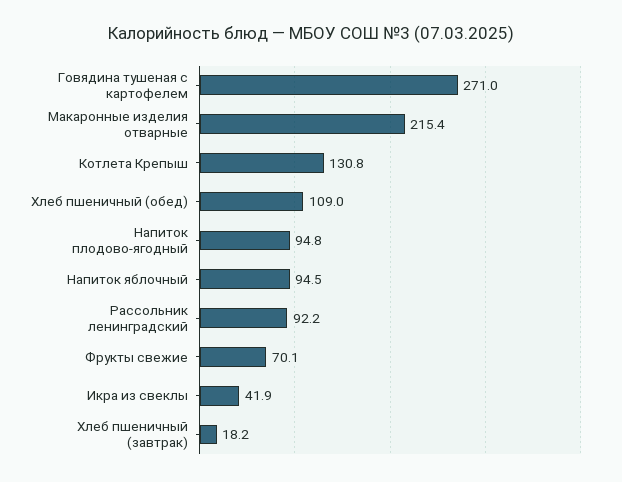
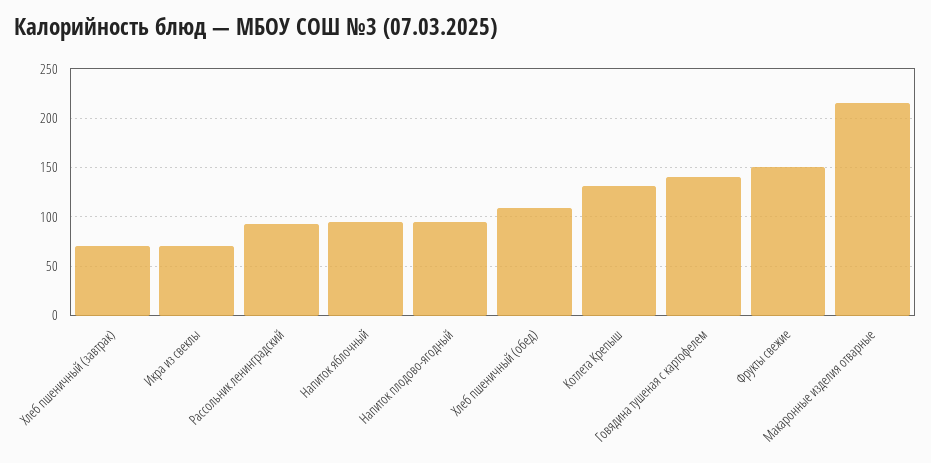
  {
-   "Говядина тушеная с картофелем": 271,
+   "Говядина тушеная с картофелем": 140,
    "Макаронные изделия отварные": 215.4,
    "Котлета Крепыш": 130.8,
    "Хлеб пшеничный (обед)": 109,
    "Напиток плодово-ягодный": 94.8,
    "Напиток яблочный": 94.5,
    "Рассольник ленинградский": 92.2,
-   "Фрукты свежие": 70.1,
+   "Фрукты свежие": 150,
-   "Икра из свеклы": 41.9,
+   "Икра из свеклы": 70,
-   "Хлеб пшеничный (завтрак)": 18.2
+   "Хлеб пшеничный (завтрак)": 70
  }

